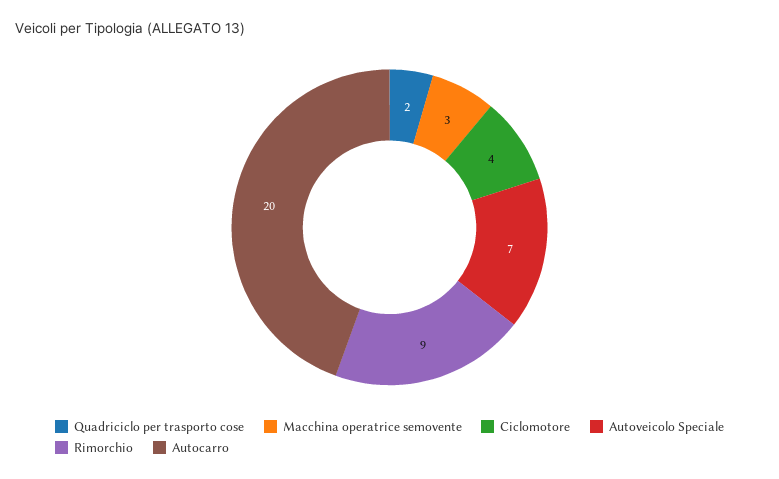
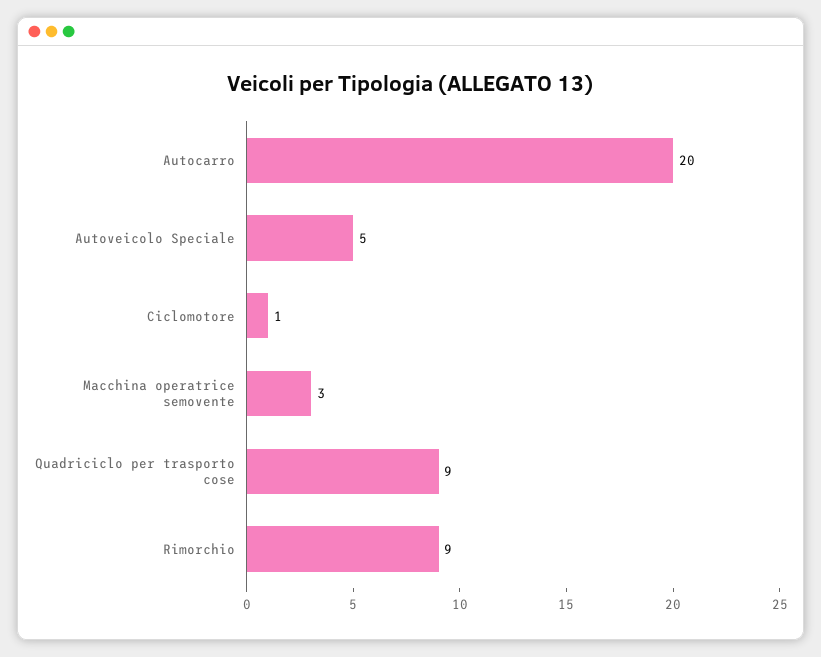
  {
-   "Quadriciclo per trasporto cose": 2,
+   "Quadriciclo per trasporto cose": 9,
    "Macchina operatrice semovente": 3,
-   "Ciclomotore": 4,
+   "Ciclomotore": 1,
-   "Autoveicolo Speciale": 7,
+   "Autoveicolo Speciale": 5,
    "Rimorchio": 9,
    "Autocarro": 20
  }

